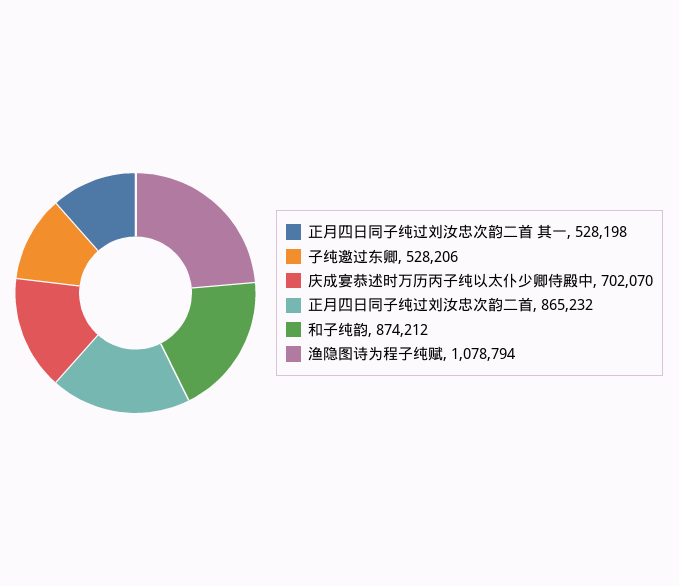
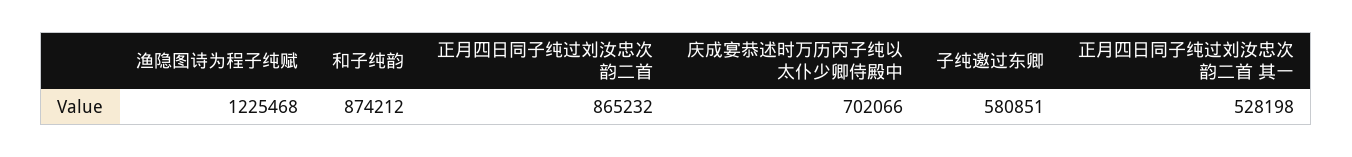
  {
    "正月四日同子纯过刘汝忠次韵二首 其一": 528198,
-   "子纯邀过东卿": 528206,
+   "子纯邀过东卿": 580851,
-   "庆成宴恭述时万历丙子纯以太仆少卿侍殿中": 702070,
+   "庆成宴恭述时万历丙子纯以太仆少卿侍殿中": 702066,
    "正月四日同子纯过刘汝忠次韵二首": 865232,
    "和子纯韵": 874212,
-   "渔隐图诗为程子纯赋": 1078794
+   "渔隐图诗为程子纯赋": 1225468
  }

